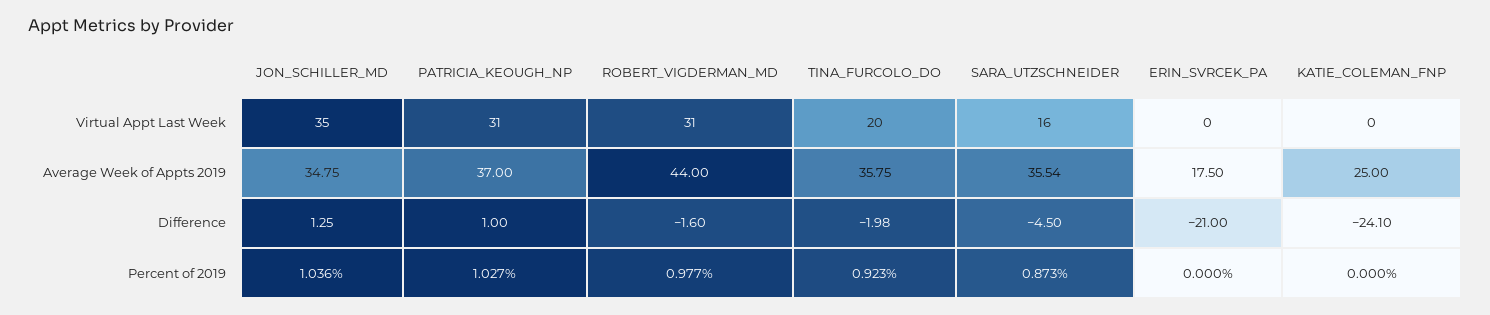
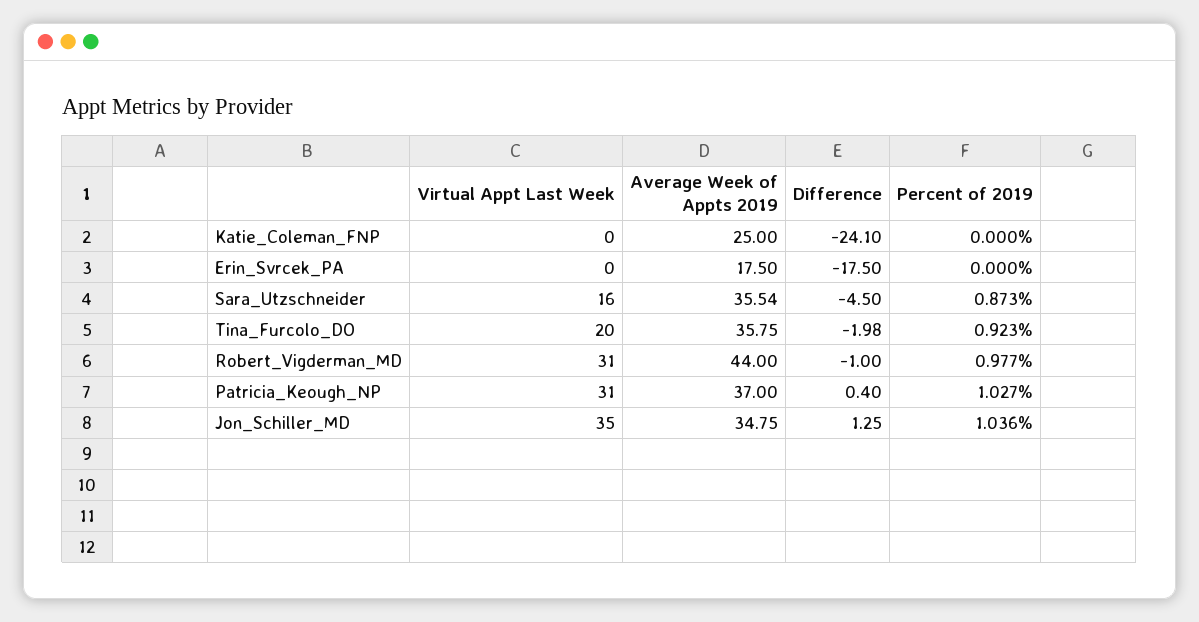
  {
    "JON_SCHILLER_MD": {
      "Virtual Appt Last Week": 35,
      "Average Week of Appts 2019": 34.75,
      "Difference": 1.25,
      "Percent of 2019": 1.036
    },
    "PATRICIA_KEOUGH_NP": {
      "Virtual Appt Last Week": 31,
      "Average Week of Appts 2019": 37,
-     "Difference": 1,
+     "Difference": 0.4,
      "Percent of 2019": 1.027
    },
    "ROBERT_VIGDERMAN_MD": {
      "Virtual Appt Last Week": 31,
      "Average Week of Appts 2019": 44,
-     "Difference": -1.6,
+     "Difference": -1,
      "Percent of 2019": 0.977
    },
    "TINA_FURCOLO_DO": {
      "Virtual Appt Last Week": 20,
      "Average Week of Appts 2019": 35.75,
      "Difference": -1.98,
      "Percent of 2019": 0.923
    },
    "SARA_UTZSCHNEIDER": {
      "Virtual Appt Last Week": 16,
      "Average Week of Appts 2019": 35.54,
      "Difference": -4.5,
      "Percent of 2019": 0.873
    },
    "ERIN_SVRCEK_PA": {
      "Virtual Appt Last Week": 0,
      "Average Week of Appts 2019": 17.5,
-     "Difference": -21,
+     "Difference": -17.5,
      "Percent of 2019": 0
    },
    "KATIE_COLEMAN_FNP": {
      "Virtual Appt Last Week": 0,
      "Average Week of Appts 2019": 25,
      "Difference": -24.1,
      "Percent of 2019": 0
    }
  }

